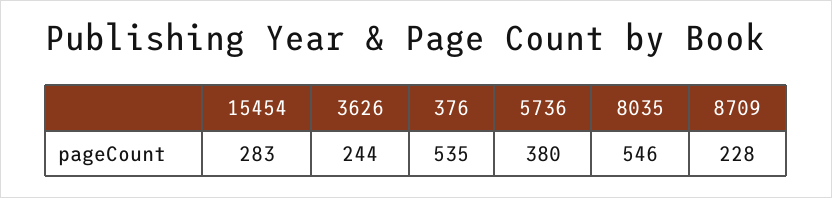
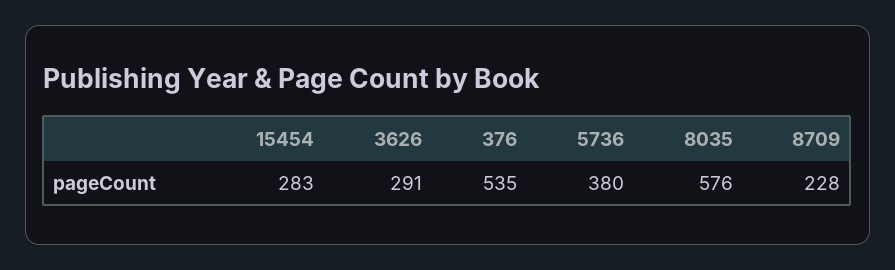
  {
    "15454": 283,
-   "3626": 244,
+   "3626": 291,
    "376": 535,
    "5736": 380,
-   "8035": 546,
+   "8035": 576,
    "8709": 228
  }

